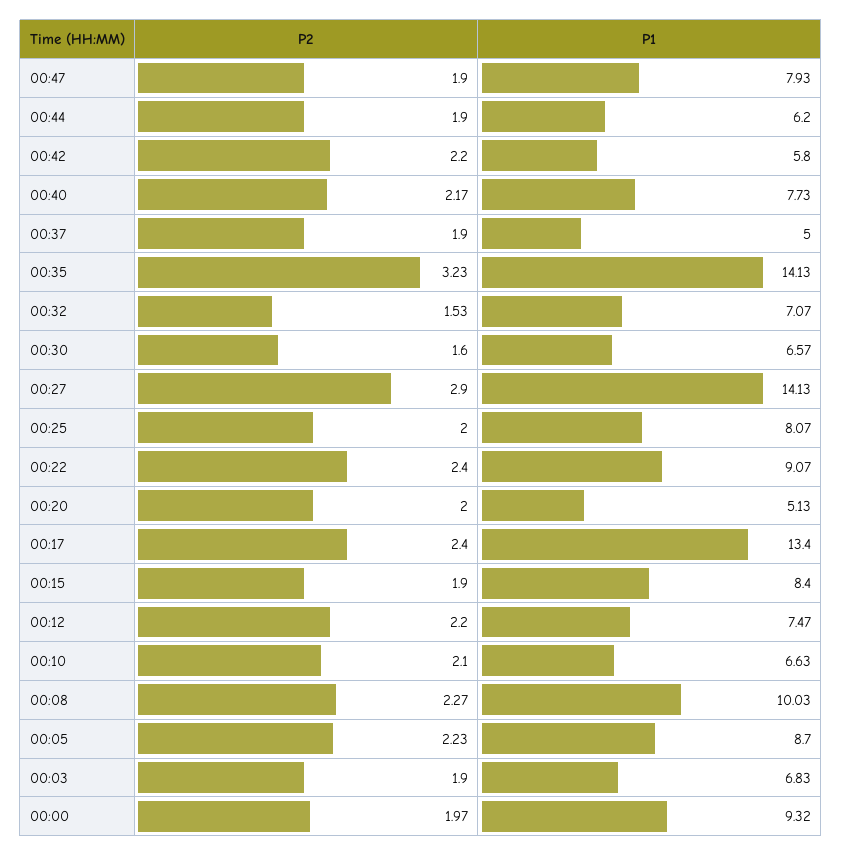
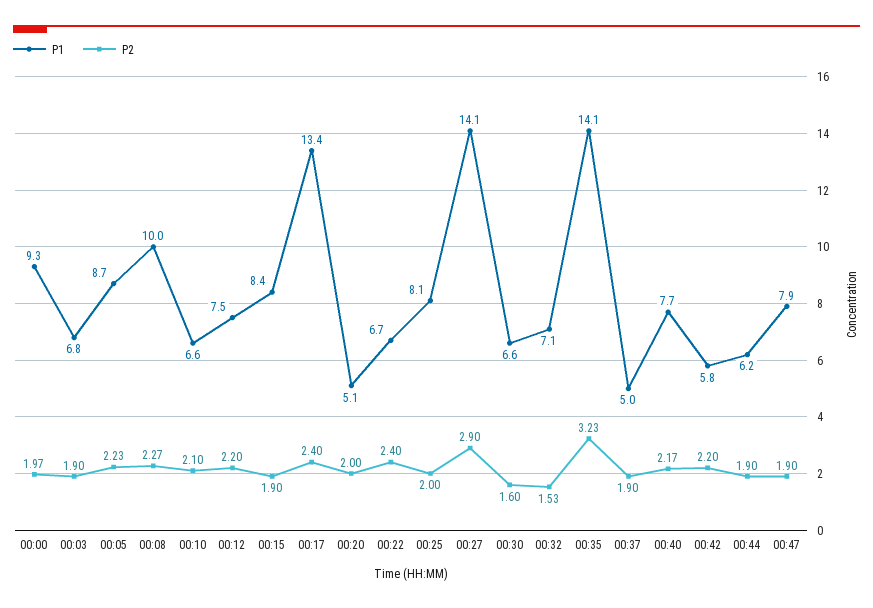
  {
    "P2": {
      "00:47": 1.9,
      "00:44": 1.9,
      "00:42": 2.2,
      "00:40": 2.17,
      "00:37": 1.9,
      "00:35": 3.23,
      "00:32": 1.53,
      "00:30": 1.6,
      "00:27": 2.9,
      "00:25": 2,
      "00:22": 2.4,
      "00:20": 2,
      "00:17": 2.4,
      "00:15": 1.9,
      "00:12": 2.2,
      "00:10": 2.1,
      "00:08": 2.27,
      "00:05": 2.23,
      "00:03": 1.9,
      "00:00": 1.97
    },
    "P1": {
      "00:47": 7.93,
      "00:44": 6.2,
      "00:42": 5.8,
      "00:40": 7.73,
      "00:37": 5,
      "00:35": 14.13,
      "00:32": 7.07,
      "00:30": 6.57,
      "00:27": 14.13,
      "00:25": 8.07,
-     "00:22": 9.07,
+     "00:22": 6.7,
      "00:20": 5.13,
      "00:17": 13.4,
      "00:15": 8.4,
      "00:12": 7.47,
      "00:10": 6.63,
      "00:08": 10.03,
      "00:05": 8.7,
      "00:03": 6.83,
      "00:00": 9.32
    }
  }

